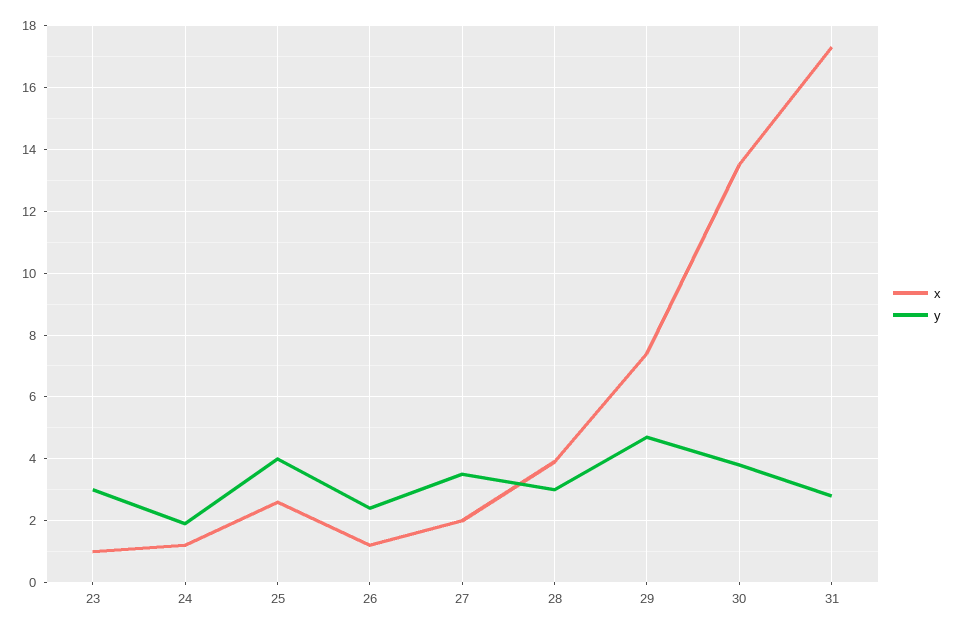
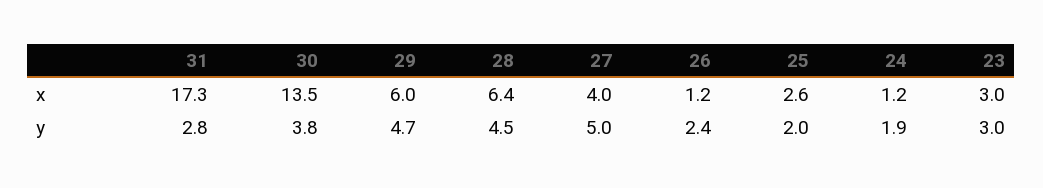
  {
    "x": {
-     "23": 1,
+     "23": 3,
      "24": 1.2,
      "25": 2.6,
      "26": 1.2,
-     "27": 2,
+     "27": 4,
-     "28": 4,
+     "28": 6.4,
-     "29": 7.5,
+     "29": 6,
      "30": 13.5,
      "31": 17.3
    },
    "y": {
      "23": 3,
      "24": 1.9,
-     "25": 4,
+     "25": 2,
      "26": 2.4,
-     "27": 3.5,
+     "27": 5,
-     "28": 3,
+     "28": 4.5,
      "29": 4.7,
      "30": 3.8,
      "31": 2.8
    }
  }

